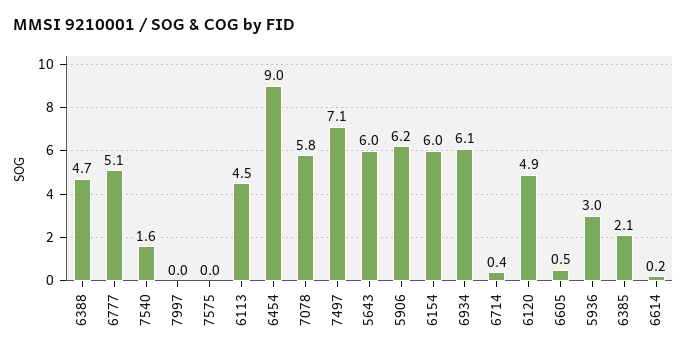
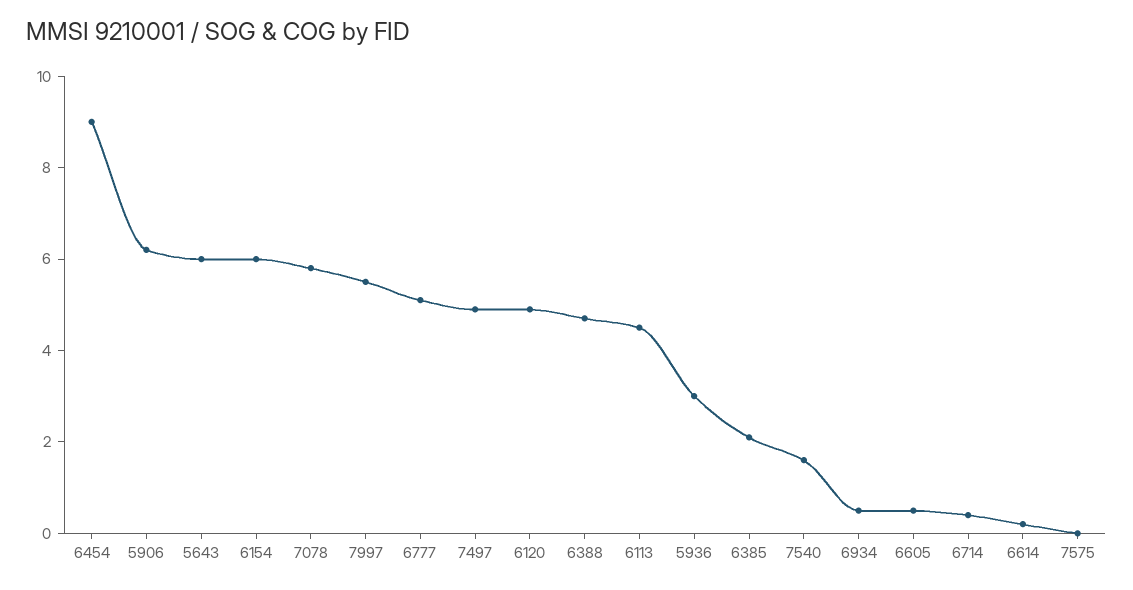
  {
    "6388": 4.7,
    "6777": 5.1,
    "7540": 1.6,
-   "7997": 0,
+   "7997": 5.5,
    "7575": 0,
    "6113": 4.5,
    "6454": 9,
    "7078": 5.8,
-   "7497": 7.1,
+   "7497": 5,
    "5643": 6,
    "5906": 6.2,
    "6154": 6,
-   "6934": 6.1,
+   "6934": 0.5,
    "6714": 0.4,
    "6120": 4.9,
    "6605": 0.5,
    "5936": 3,
    "6385": 2.1,
    "6614": 0.2
  }

